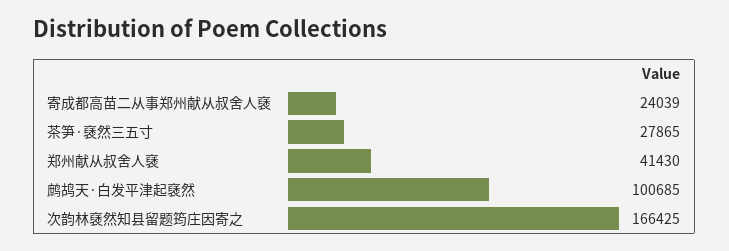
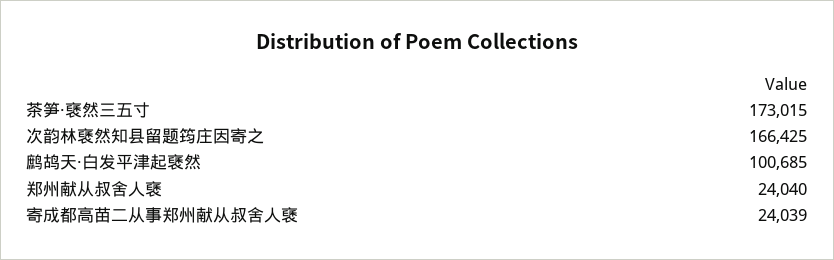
  {
    "寄成都高苗二从事郑州献从叔舍人褎": 24039,
-   "茶笋·褎然三五寸": 27865,
+   "茶笋·褎然三五寸": 173015,
-   "郑州献从叔舍人褎": 41430,
+   "郑州献从叔舍人褎": 24040,
    "鹧鸪天·白发平津起褎然": 100685,
    "次韵林褎然知县留题筠庄因寄之": 166425
  }

